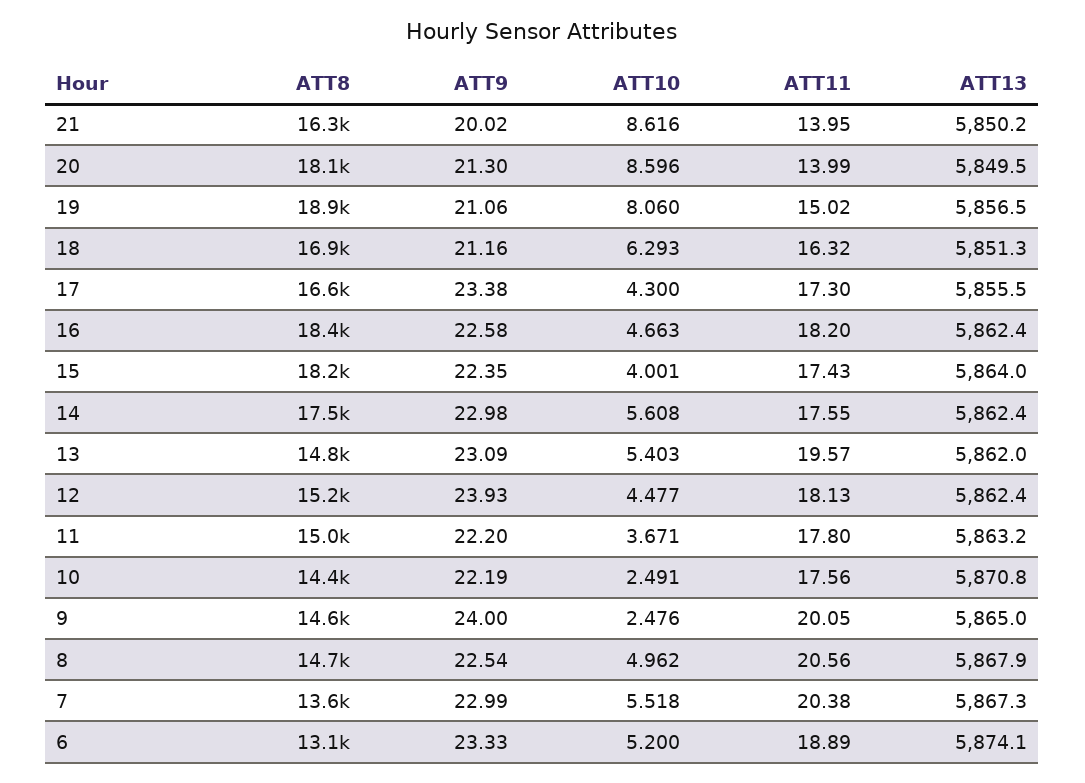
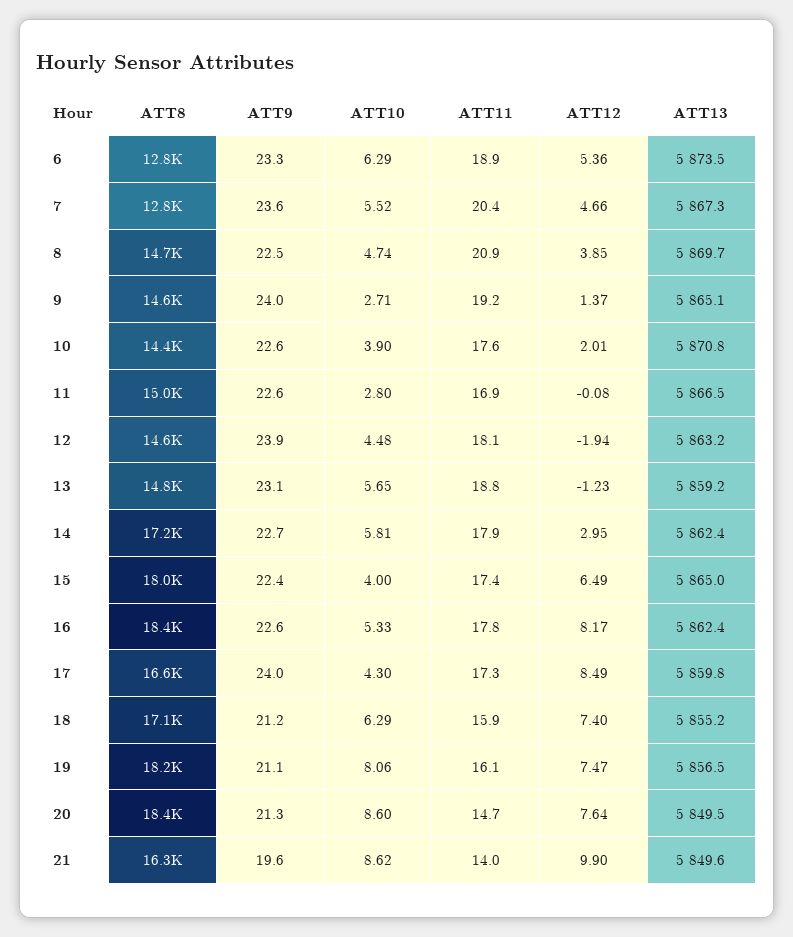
  {
    "ATT8": {
      "21": 16300,
-     "20": 18100,
+     "20": 18400,
-     "19": 18900,
+     "19": 18200,
-     "18": 16900,
+     "18": 17100,
      "17": 16600,
      "16": 18400,
-     "15": 18200,
+     "15": 18000,
-     "14": 17500,
+     "14": 17200,
      "13": 14800,
-     "12": 15200,
+     "12": 14600,
      "11": 15000,
      "10": 14400,
      "9": 14600,
      "8": 14700,
-     "7": 13600,
+     "7": 12800,
-     "6": 13100
+     "6": 12800
    },
    "ATT9": {
-     "21": 20.02,
+     "21": 19.6,
      "20": 21.3,
      "19": 21.06,
      "18": 21.16,
-     "17": 23.38,
+     "17": 24,
      "16": 22.58,
      "15": 22.35,
-     "14": 22.98,
+     "14": 22.7,
      "13": 23.09,
      "12": 23.93,
-     "11": 22.2,
+     "11": 22.6,
-     "10": 22.19,
+     "10": 22.6,
      "9": 24,
      "8": 22.54,
-     "7": 22.99,
+     "7": 23.6,
      "6": 23.33
    },
    "ATT10": {
      "21": 8.616,
      "20": 8.596,
      "19": 8.06,
      "18": 6.293,
      "17": 4.3,
-     "16": 4.663,
+     "16": 5.33,
      "15": 4.001,
-     "14": 5.608,
+     "14": 5.81,
-     "13": 5.403,
+     "13": 5.65,
      "12": 4.477,
-     "11": 3.671,
+     "11": 2.8,
-     "10": 2.491,
+     "10": 3.9,
-     "9": 2.476,
+     "9": 2.71,
-     "8": 4.962,
+     "8": 4.74,
      "7": 5.518,
-     "6": 5.2
+     "6": 6.29
    },
    "ATT11": {
      "21": 13.95,
-     "20": 13.99,
+     "20": 14.7,
-     "19": 15.02,
+     "19": 16.1,
-     "18": 16.32,
+     "18": 15.9,
      "17": 17.3,
-     "16": 18.2,
+     "16": 17.8,
      "15": 17.43,
-     "14": 17.55,
+     "14": 17.9,
-     "13": 19.57,
+     "13": 18.8,
      "12": 18.13,
-     "11": 17.8,
+     "11": 16.9,
      "10": 17.56,
-     "9": 20.05,
+     "9": 19.2,
-     "8": 20.56,
+     "8": 20.9,
      "7": 20.38,
      "6": 18.89
    },
    "ATT13": {
-     "21": 5850.2,
+     "21": 5849.6,
      "20": 5849.5,
      "19": 5856.5,
-     "18": 5851.3,
+     "18": 5855.2,
-     "17": 5855.5,
+     "17": 5859.8,
      "16": 5862.4,
-     "15": 5864,
+     "15": 5865,
      "14": 5862.4,
-     "13": 5862,
+     "13": 5859.2,
-     "12": 5862.4,
+     "12": 5863.2,
-     "11": 5863.2,
+     "11": 5866.5,
      "10": 5870.8,
-     "9": 5865,
+     "9": 5865.1,
-     "8": 5867.9,
+     "8": 5869.7,
      "7": 5867.3,
-     "6": 5874.1
+     "6": 5873.5
-   }
+   },
+   "ATT12": {
+     "6": 5.36,
+     "7": 4.66,
+     "8": 3.85,
+     "9": 1.37,
+     "10": 2.01,
+     "11": -0.08,
+     "12": -1.94,
+     "13": -1.23,
+     "14": 2.95,
+     "15": 6.49,
+     "16": 8.17,
+     "17": 8.49,
+     "18": 7.4,
+     "19": 7.47,
+     "20": 7.64,
+     "21": 9.9
+   }
  }

